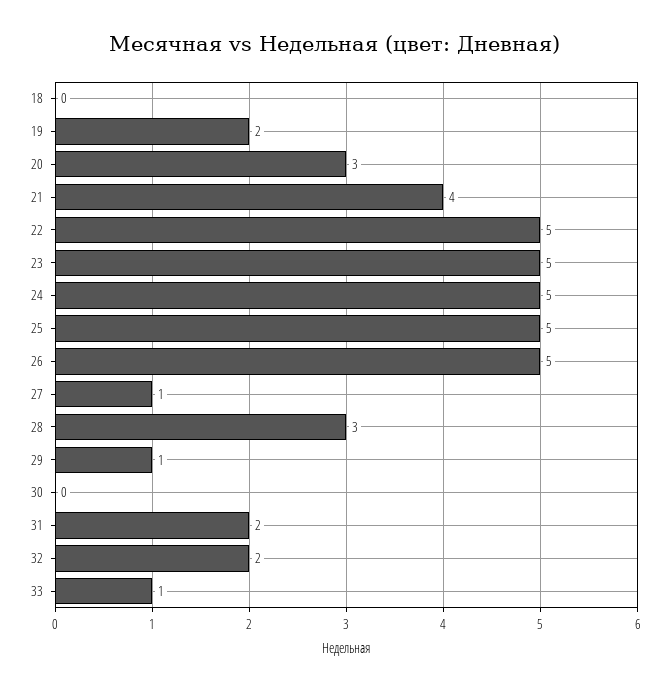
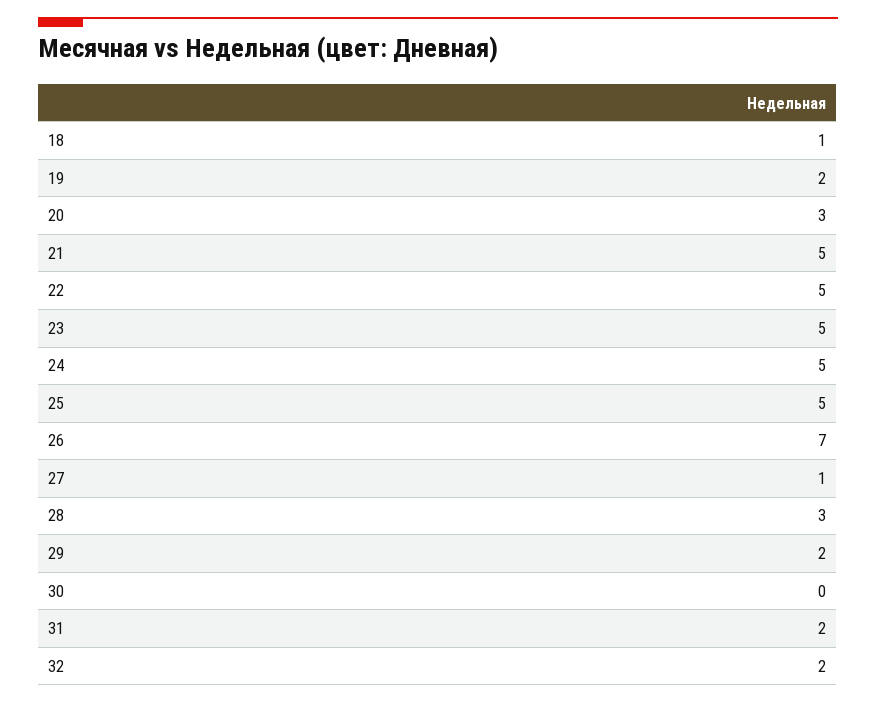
  {
-   "18": 0,
+   "18": 1,
    "19": 2,
    "20": 3,
-   "21": 4,
+   "21": 5,
    "22": 5,
    "23": 5,
    "24": 5,
    "25": 5,
-   "26": 5,
+   "26": 7,
    "27": 1,
    "28": 3,
-   "29": 1,
+   "29": 2,
    "30": 0,
    "31": 2,
-   "32": 2,
+   "32": 2
-   "33": 1
  }

